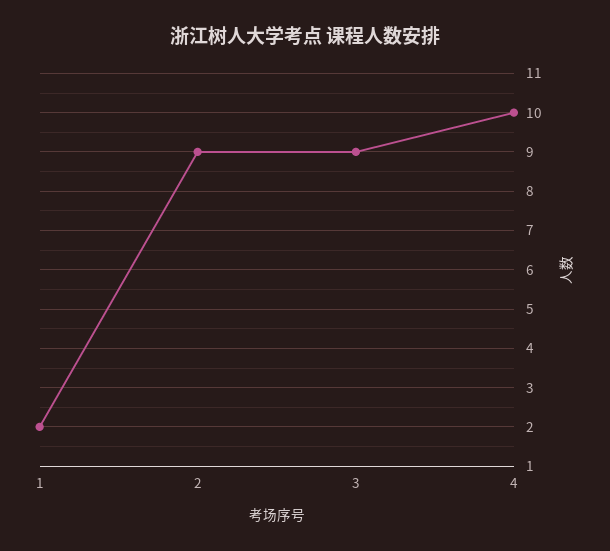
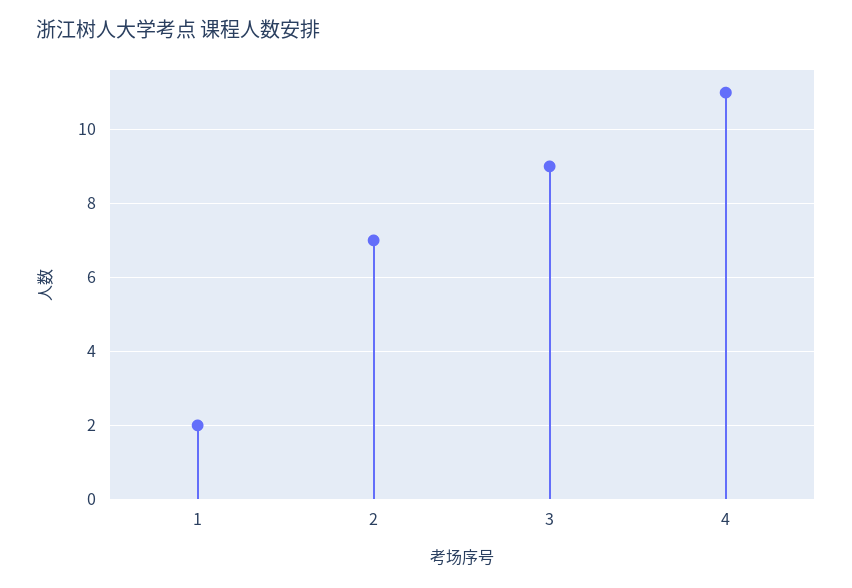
  {
    "1": 2,
-   "2": 9,
+   "2": 7,
    "3": 9,
-   "4": 10
+   "4": 11
  }

